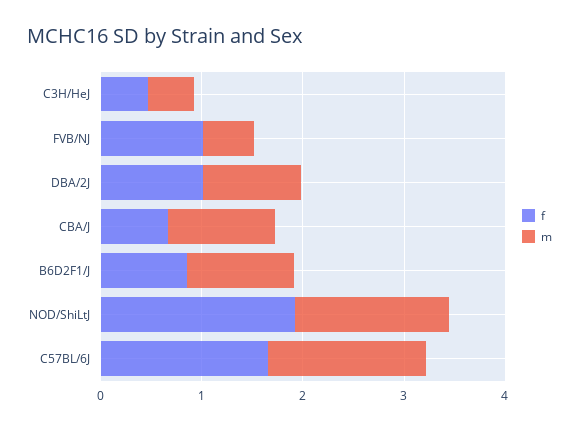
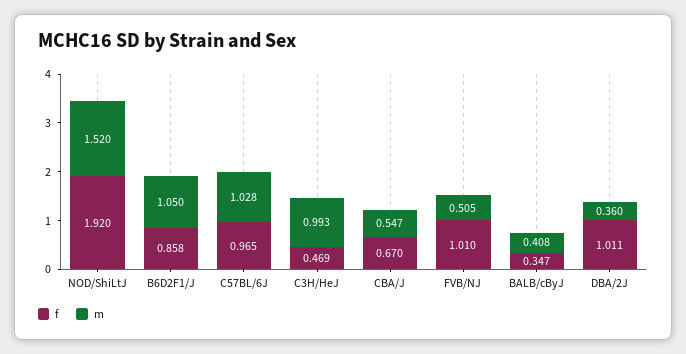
  {
    "f": {
      "C3H/HeJ": 0.469,
      "FVB/NJ": 1.01,
      "DBA/2J": 1.011,
      "CBA/J": 0.67,
      "B6D2F1/J": 0.858,
      "NOD/ShiLtJ": 1.92,
-     "C57BL/6J": 1.6
+     "C57BL/6J": 0.965,
+     "BALB/cByJ": 0.347
    },
    "m": {
-     "C3H/HeJ": 0.4,
+     "C3H/HeJ": 0.993,
      "FVB/NJ": 0.505,
-     "DBA/2J": 1,
+     "DBA/2J": 0.36,
-     "CBA/J": 1,
+     "CBA/J": 0.547,
      "B6D2F1/J": 1.05,
      "NOD/ShiLtJ": 1.52,
-     "C57BL/6J": 1.6
+     "C57BL/6J": 1.028,
+     "BALB/cByJ": 0.408
    }
  }

